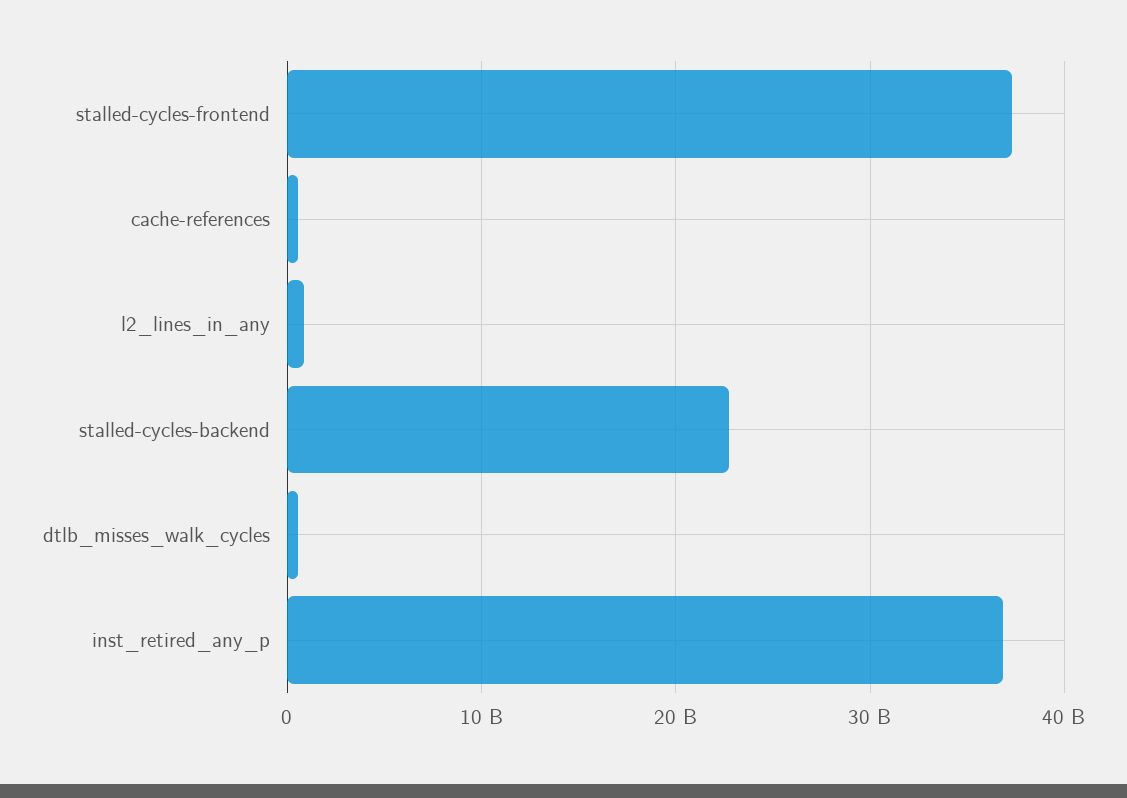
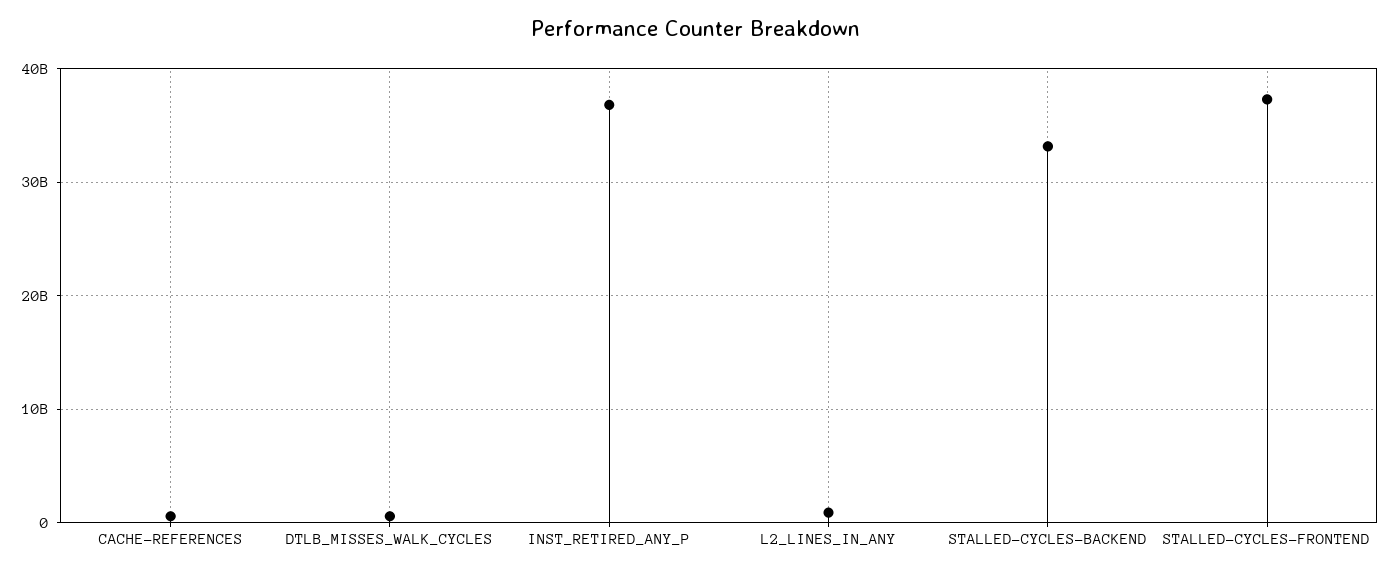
  {
    "stalled-cycles-frontend": 37000000000,
    "cache-references": 1000000000,
    "l2_lines_in_any": 1000000000,
-   "stalled-cycles-backend": 23000000000,
+   "stalled-cycles-backend": 33000000000,
    "dtlb_misses_walk_cycles": 1000000000,
    "inst_retired_any_p": 37000000000
  }

